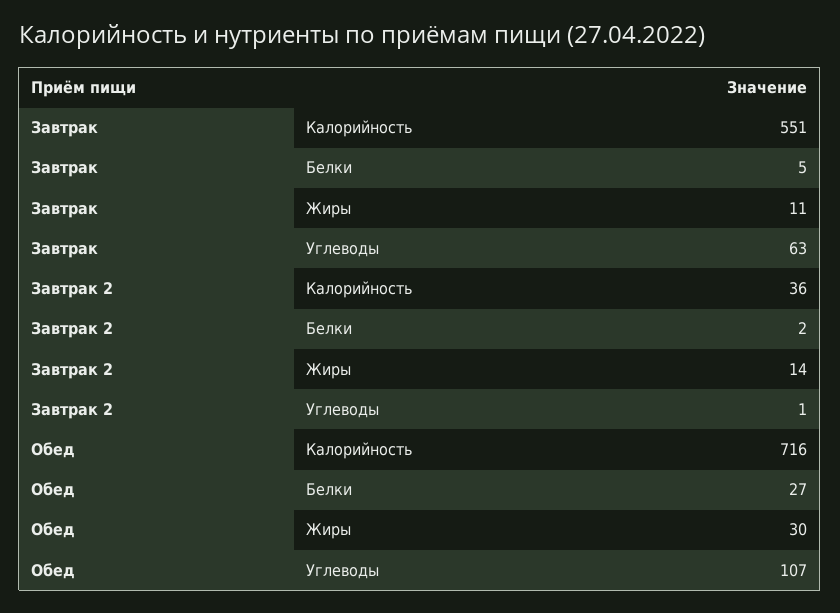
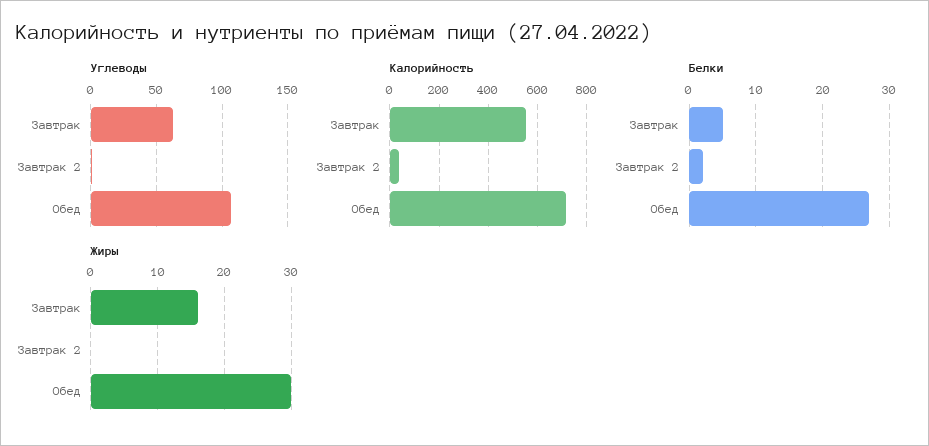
  {
    "Калорийность": {
      "Завтрак": 551,
      "Завтрак 2": 36,
      "Обед": 716
    },
    "Белки": {
      "Завтрак": 5,
      "Завтрак 2": 2,
      "Обед": 27
    },
    "Жиры": {
-     "Завтрак": 11,
+     "Завтрак": 16,
-     "Завтрак 2": 14,
+     "Завтрак 2": 0,
      "Обед": 30
    },
    "Углеводы": {
      "Завтрак": 63,
      "Завтрак 2": 1,
      "Обед": 107
    }
  }

